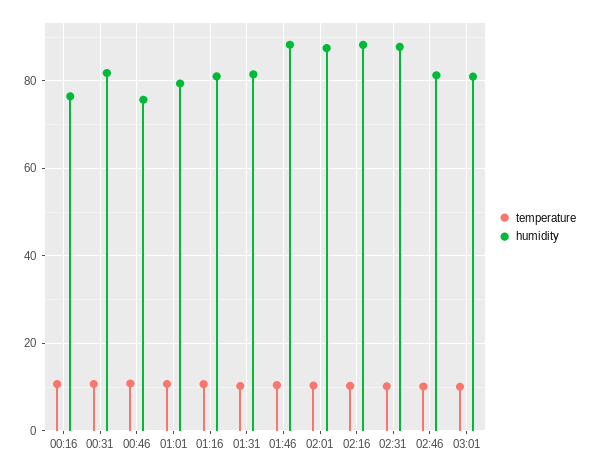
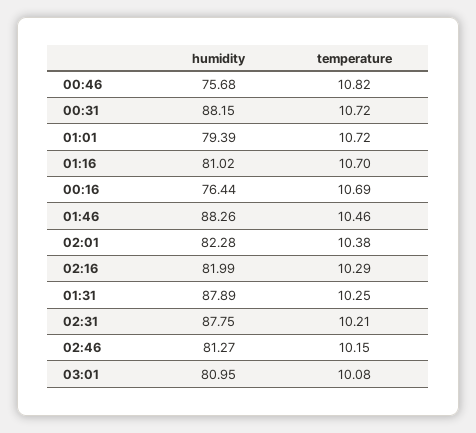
  {
    "temperature": {
      "00:16": 10.69,
      "00:31": 10.72,
      "00:46": 10.82,
      "01:01": 10.72,
      "01:16": 10.7,
      "01:31": 10.25,
      "01:46": 10.46,
      "02:01": 10.38,
      "02:16": 10.29,
      "02:31": 10.21,
      "02:46": 10.15,
      "03:01": 10.08
    },
    "humidity": {
      "00:16": 76.44,
-     "00:31": 82,
+     "00:31": 88.15,
      "00:46": 75.68,
      "01:01": 79.39,
      "01:16": 81.02,
-     "01:31": 82,
+     "01:31": 87.89,
      "01:46": 88.26,
-     "02:01": 88,
+     "02:01": 82.28,
-     "02:16": 88,
+     "02:16": 81.99,
      "02:31": 87.75,
      "02:46": 81.27,
      "03:01": 80.95
    }
  }

